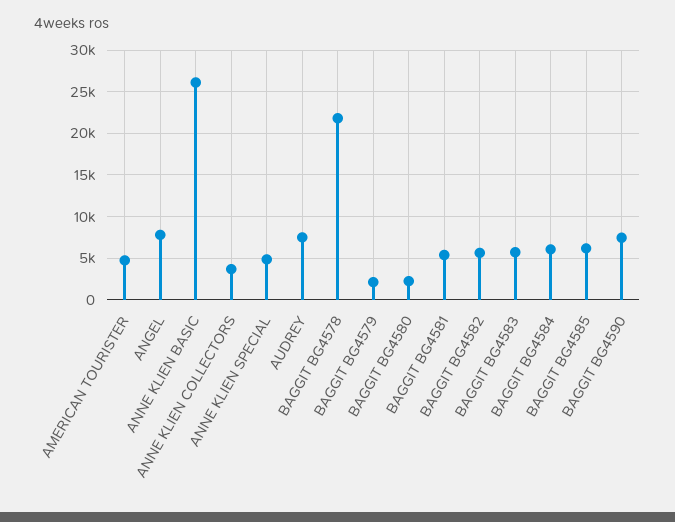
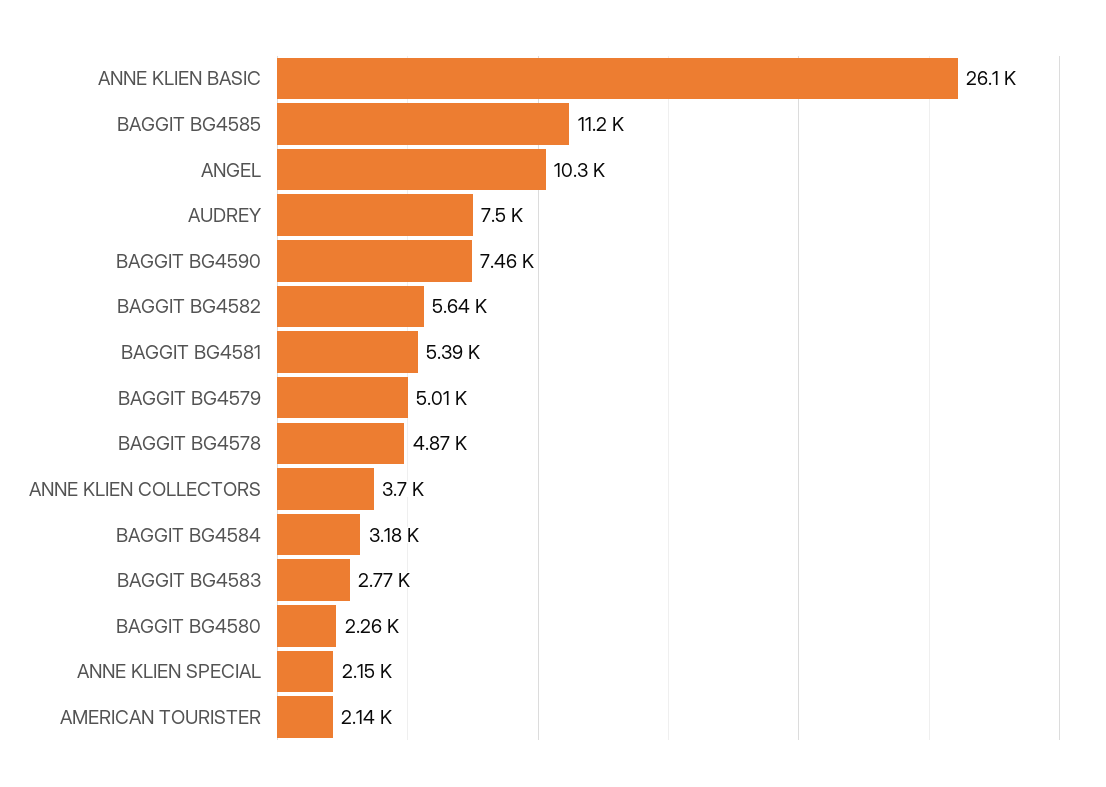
  {
-   "AMERICAN TOURISTER": 5000,
+   "AMERICAN TOURISTER": 2140,
-   "ANGEL": 8000,
+   "ANGEL": 10300,
    "ANNE KLIEN BASIC": 26100,
    "ANNE KLIEN COLLECTORS": 3700,
-   "ANNE KLIEN SPECIAL": 5000,
+   "ANNE KLIEN SPECIAL": 2150,
    "AUDREY": 7500,
-   "BAGGIT BG4578": 22000,
+   "BAGGIT BG4578": 4870,
-   "BAGGIT BG4579": 2000,
+   "BAGGIT BG4579": 5010,
    "BAGGIT BG4580": 2260,
    "BAGGIT BG4581": 5390,
    "BAGGIT BG4582": 5640,
-   "BAGGIT BG4583": 6000,
+   "BAGGIT BG4583": 2770,
-   "BAGGIT BG4584": 6000,
+   "BAGGIT BG4584": 3180,
-   "BAGGIT BG4585": 6000,
+   "BAGGIT BG4585": 11200,
    "BAGGIT BG4590": 7460
  }

